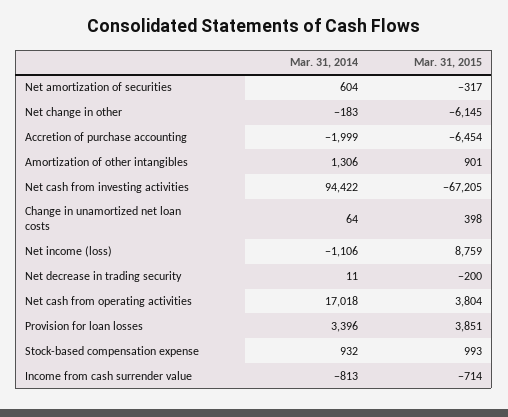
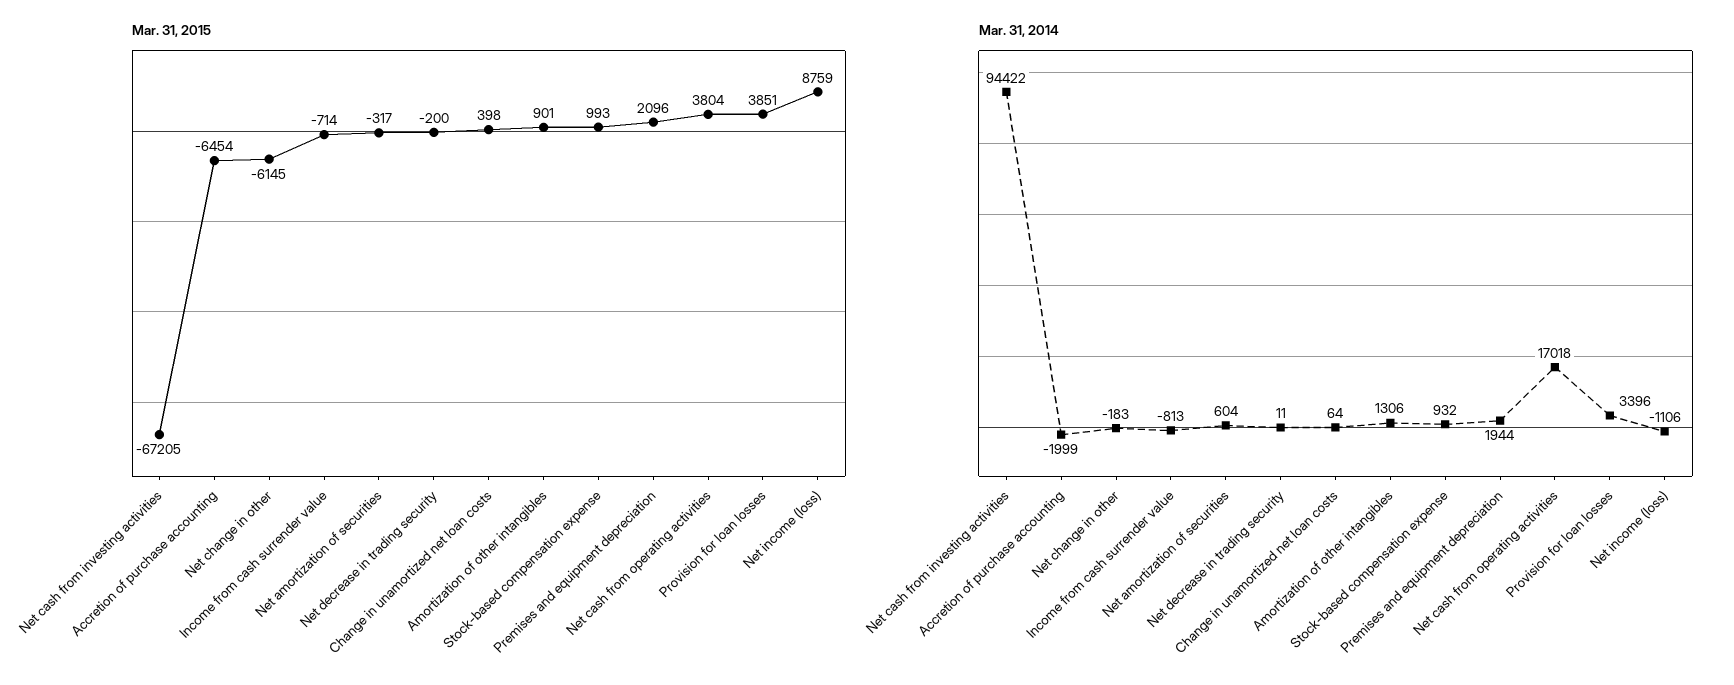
  {
    "Mar. 31, 2014": {
      "Net amortization of securities": 604,
      "Net change in other": -183,
      "Accretion of purchase accounting": -1999,
      "Amortization of other intangibles": 1306,
      "Net cash from investing activities": 94422,
      "Change in unamortized net loan costs": 64,
      "Net income (loss)": -1106,
      "Net decrease in trading security": 11,
      "Net cash from operating activities": 17018,
      "Provision for loan losses": 3396,
      "Stock-based compensation expense": 932,
-     "Income from cash surrender value": -813
+     "Income from cash surrender value": -813,
+     "Premises and equipment depreciation": 1944
    },
    "Mar. 31, 2015": {
      "Net amortization of securities": -317,
      "Net change in other": -6145,
      "Accretion of purchase accounting": -6454,
      "Amortization of other intangibles": 901,
      "Net cash from investing activities": -67205,
      "Change in unamortized net loan costs": 398,
      "Net income (loss)": 8759,
      "Net decrease in trading security": -200,
      "Net cash from operating activities": 3804,
      "Provision for loan losses": 3851,
      "Stock-based compensation expense": 993,
-     "Income from cash surrender value": -714
+     "Income from cash surrender value": -714,
+     "Premises and equipment depreciation": 2096
    }
  }

